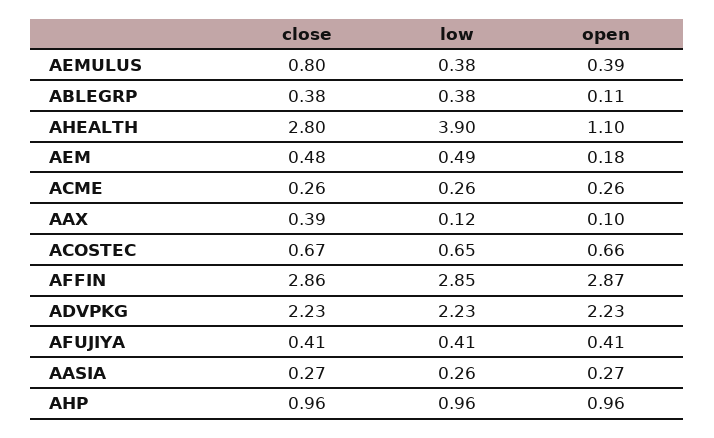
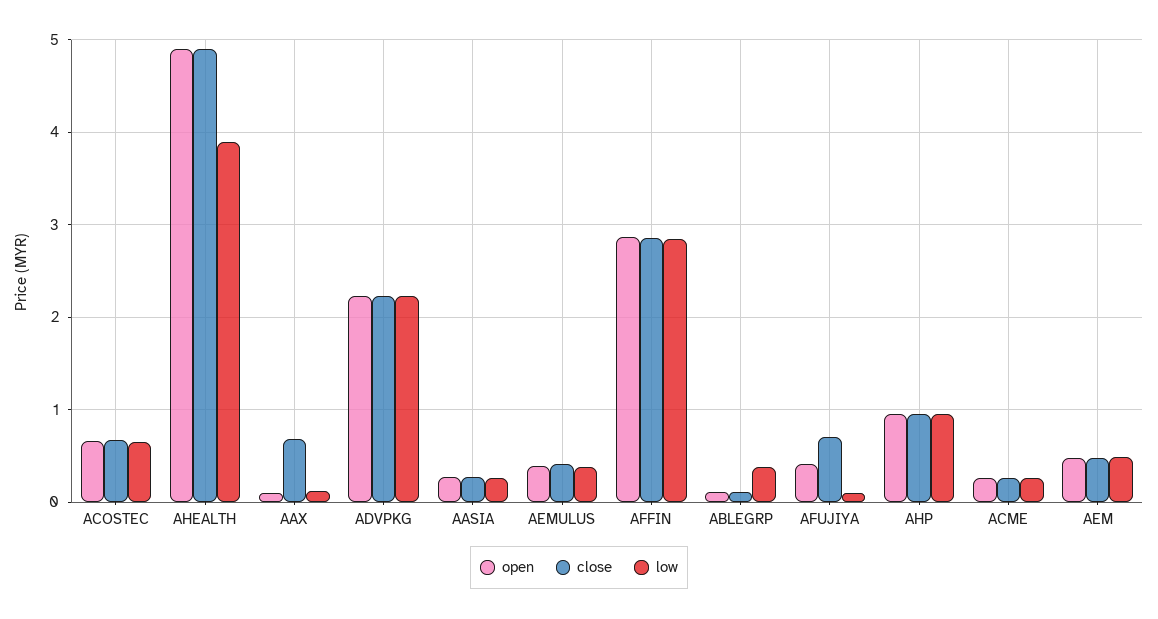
  {
    "close": {
-     "AEMULUS": 0.8,
+     "AEMULUS": 0.4,
-     "ABLEGRP": 0.38,
+     "ABLEGRP": 0.1,
-     "AHEALTH": 2.8,
+     "AHEALTH": 4.9,
      "AEM": 0.48,
      "ACME": 0.26,
-     "AAX": 0.39,
+     "AAX": 0.7,
      "ACOSTEC": 0.67,
      "AFFIN": 2.86,
      "ADVPKG": 2.23,
-     "AFUJIYA": 0.41,
+     "AFUJIYA": 0.7,
      "AASIA": 0.27,
      "AHP": 0.96
    },
    "low": {
      "AEMULUS": 0.38,
      "ABLEGRP": 0.38,
      "AHEALTH": 3.9,
      "AEM": 0.49,
      "ACME": 0.26,
      "AAX": 0.12,
      "ACOSTEC": 0.65,
      "AFFIN": 2.85,
      "ADVPKG": 2.23,
-     "AFUJIYA": 0.41,
+     "AFUJIYA": 0.1,
      "AASIA": 0.26,
      "AHP": 0.96
    },
    "open": {
      "AEMULUS": 0.39,
      "ABLEGRP": 0.11,
-     "AHEALTH": 1.1,
+     "AHEALTH": 4.9,
-     "AEM": 0.18,
+     "AEM": 0.5,
      "ACME": 0.26,
      "AAX": 0.1,
      "ACOSTEC": 0.66,
      "AFFIN": 2.87,
      "ADVPKG": 2.23,
      "AFUJIYA": 0.41,
      "AASIA": 0.27,
      "AHP": 0.96
    }
  }

